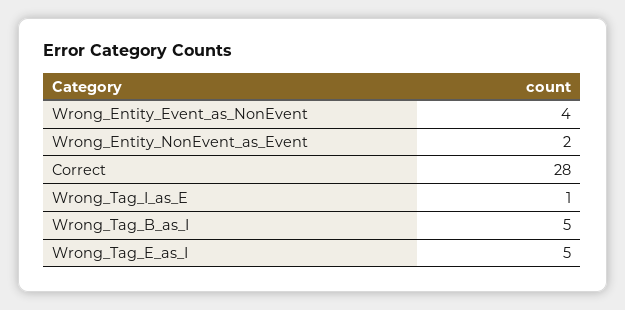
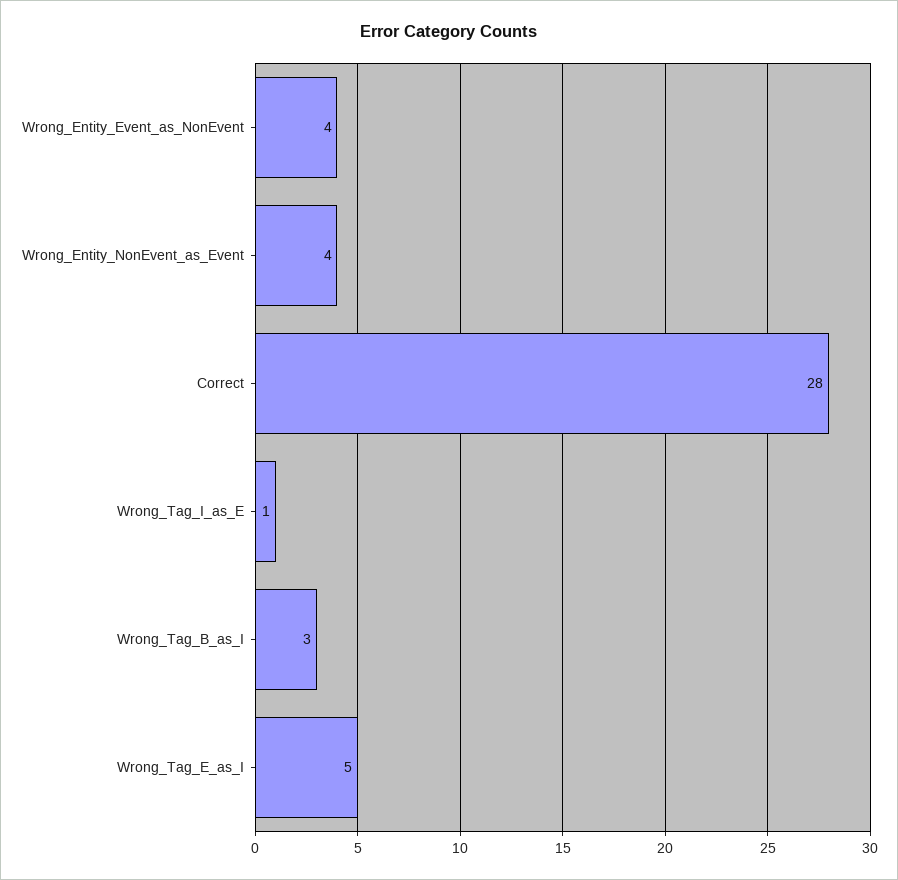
  {
    "Wrong_Entity_Event_as_NonEvent": 4,
-   "Wrong_Entity_NonEvent_as_Event": 2,
+   "Wrong_Entity_NonEvent_as_Event": 4,
    "Correct": 28,
    "Wrong_Tag_I_as_E": 1,
-   "Wrong_Tag_B_as_I": 5,
+   "Wrong_Tag_B_as_I": 3,
    "Wrong_Tag_E_as_I": 5
  }

